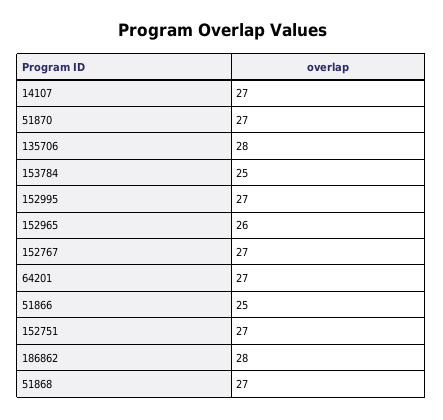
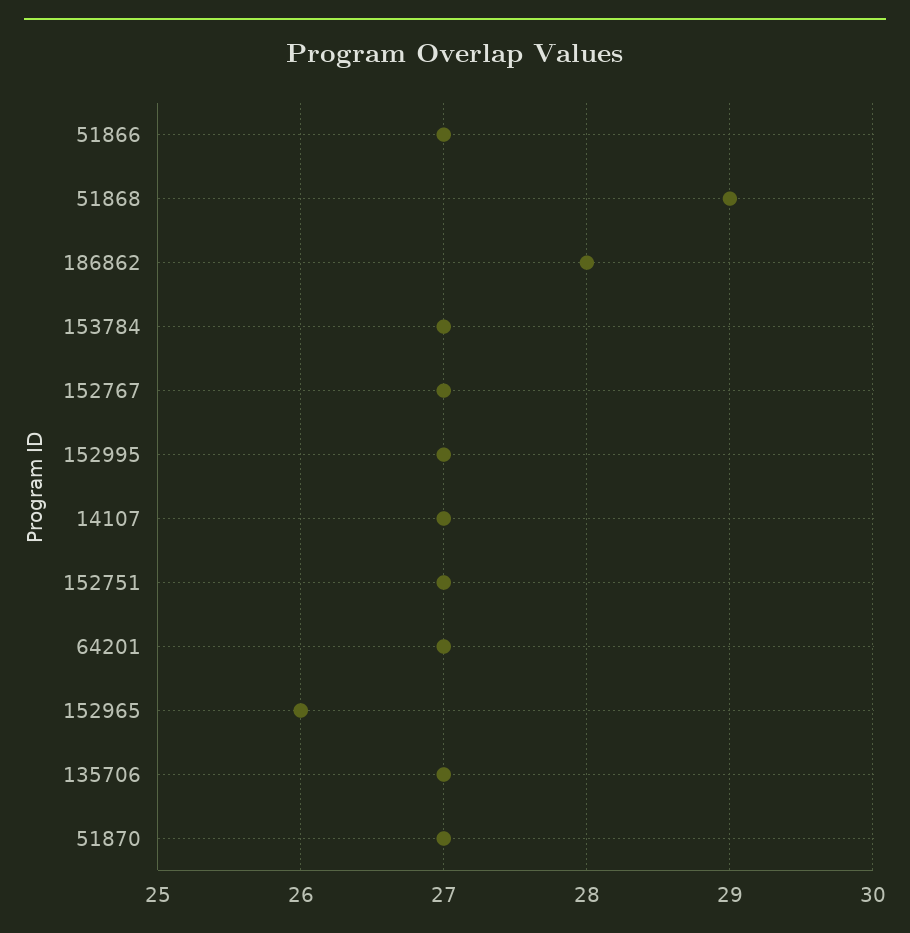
  {
    "14107": 27,
    "51870": 27,
-   "135706": 28,
+   "135706": 27,
-   "153784": 25,
+   "153784": 27,
    "152995": 27,
    "152965": 26,
    "152767": 27,
    "64201": 27,
-   "51866": 25,
+   "51866": 27,
    "152751": 27,
    "186862": 28,
-   "51868": 27
+   "51868": 29
  }

